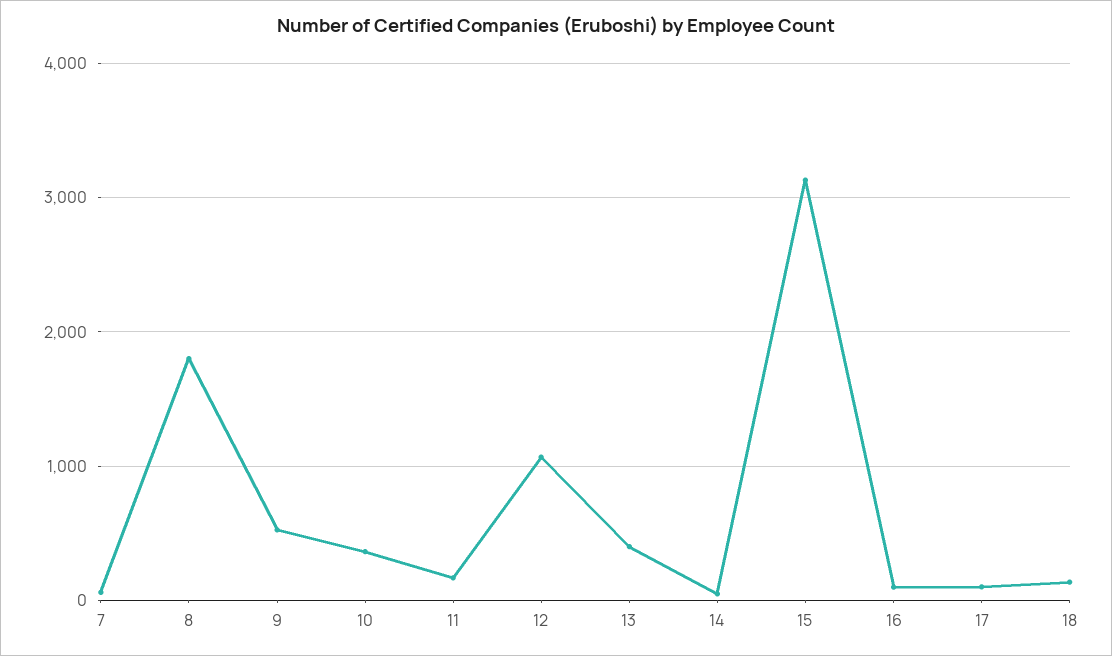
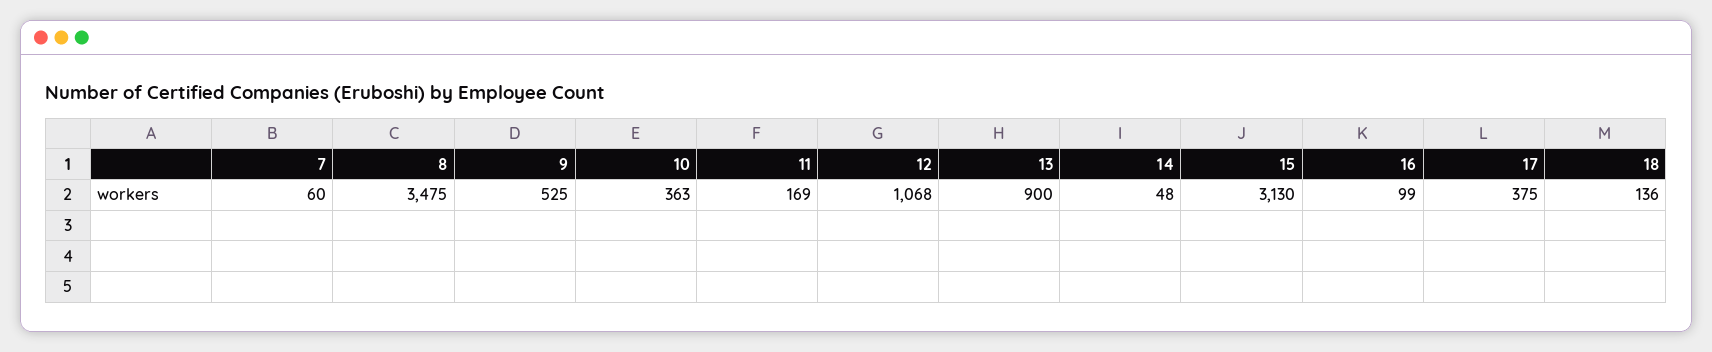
  {
    "7": 60,
-   "8": 1800,
+   "8": 3475,
    "9": 525,
    "10": 363,
    "11": 169,
    "12": 1068,
-   "13": 400,
+   "13": 900,
    "14": 48,
    "15": 3130,
    "16": 99,
-   "17": 100,
+   "17": 375,
    "18": 136
  }

